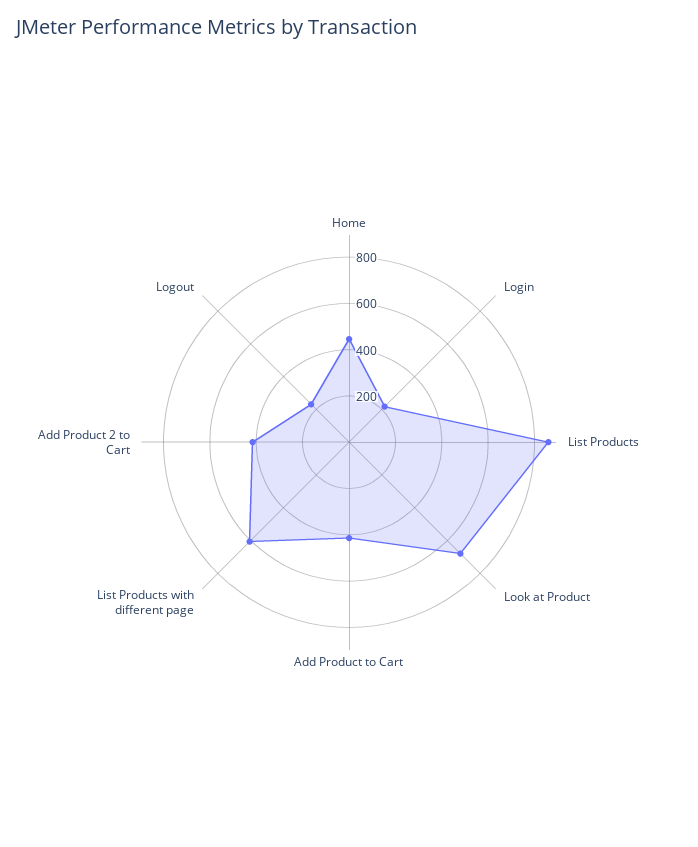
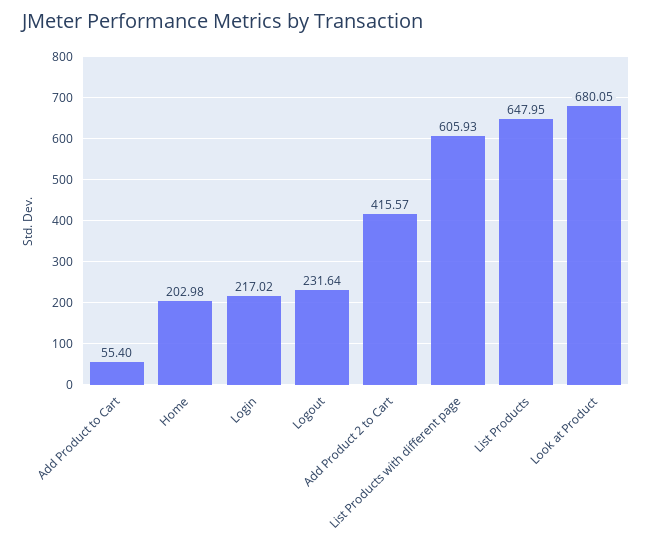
  {
-   "Home": 450,
+   "Home": 202.98,
    "Login": 217.02,
-   "List Products": 850,
+   "List Products": 647.95,
    "Look at Product": 680.05,
-   "Add Product to Cart": 400,
+   "Add Product to Cart": 55.4,
    "List Products with different page": 605.93,
    "Add Product 2 to Cart": 415.57,
    "Logout": 231.64
  }

